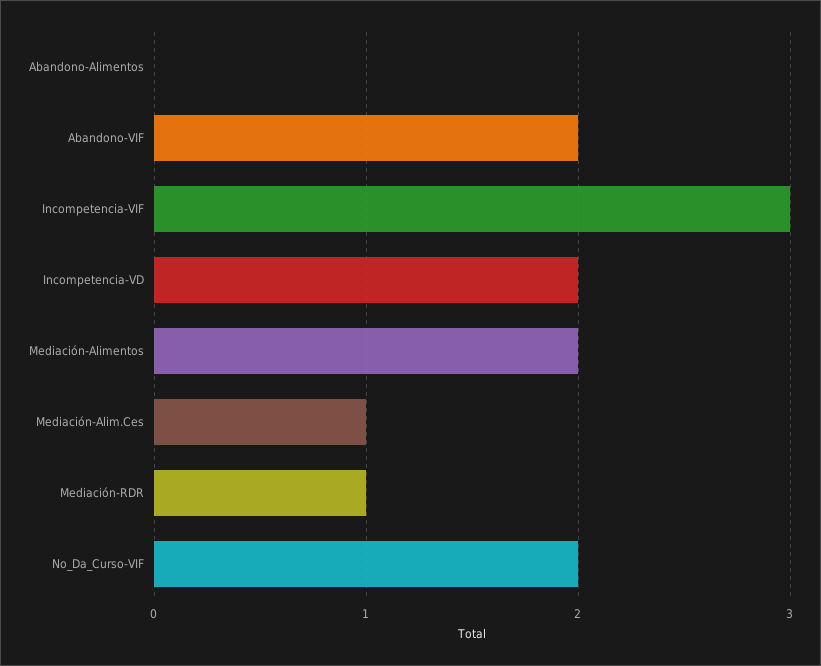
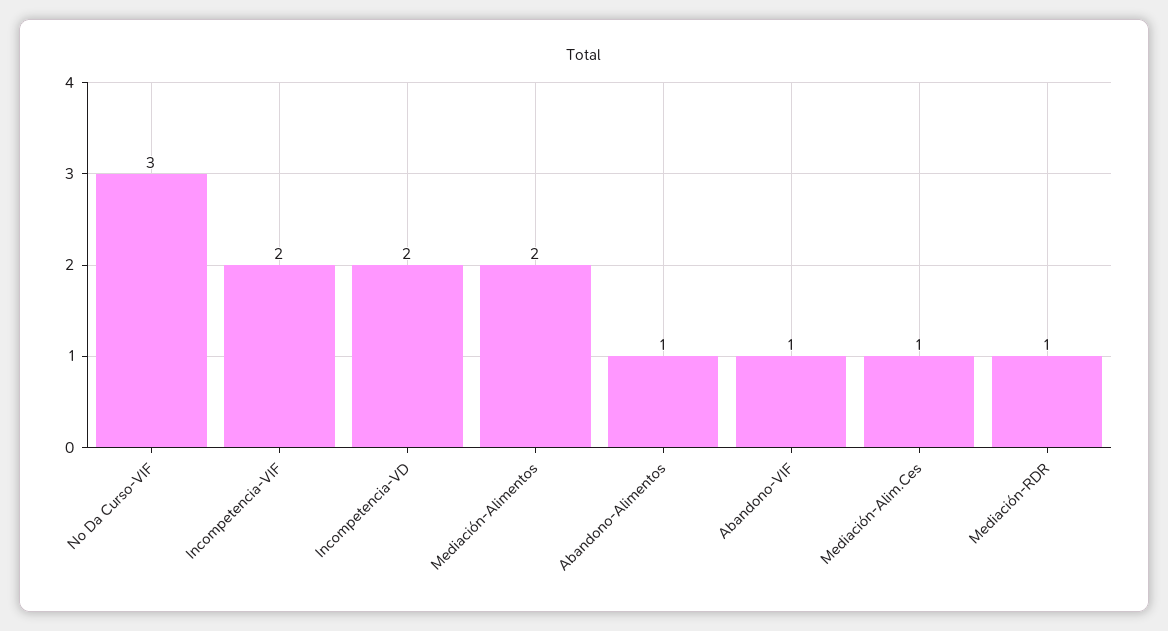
  {
-   "Abandono-Alimentos": 0,
+   "Abandono-Alimentos": 1,
-   "Abandono-VIF": 2,
+   "Abandono-VIF": 1,
-   "Incompetencia-VIF": 3,
+   "Incompetencia-VIF": 2,
    "Incompetencia-VD": 2,
    "Mediación-Alimentos": 2,
    "Mediación-Alim.Ces": 1,
    "Mediación-RDR": 1,
-   "No_Da_Curso-VIF": 2
+   "No_Da_Curso-VIF": 3
  }

